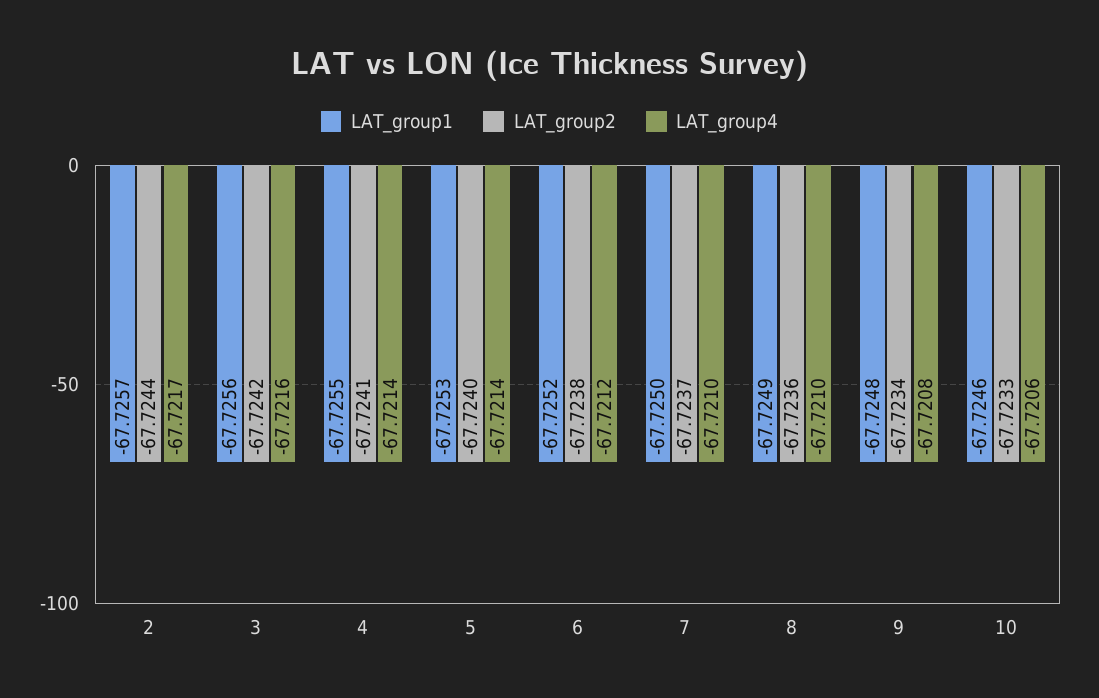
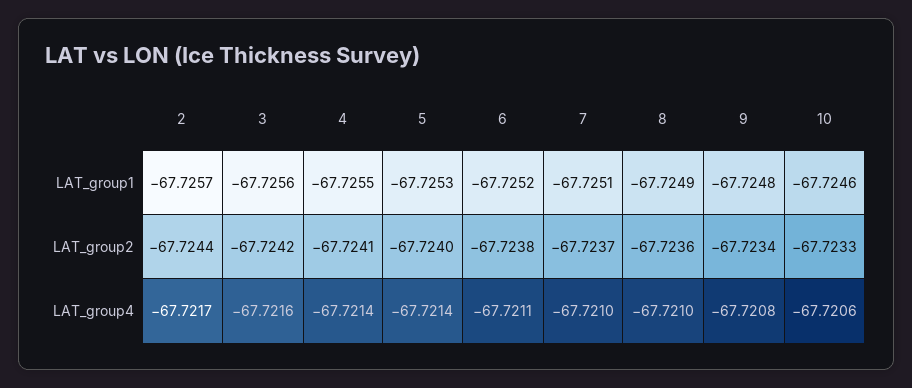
  {
    "LAT_group1": {
      "2": -67.7257,
      "3": -67.7256,
      "4": -67.7255,
      "5": -67.7253,
      "6": -67.7252,
-     "7": -67.725,
+     "7": -67.7251,
      "8": -67.7249,
      "9": -67.7248,
      "10": -67.7246
    },
    "LAT_group2": {
      "2": -67.7244,
      "3": -67.7242,
      "4": -67.7241,
      "5": -67.724,
      "6": -67.7238,
      "7": -67.7237,
      "8": -67.7236,
      "9": -67.7234,
      "10": -67.7233
    },
    "LAT_group4": {
      "2": -67.7217,
      "3": -67.7216,
      "4": -67.7214,
      "5": -67.7214,
-     "6": -67.7212,
+     "6": -67.7211,
      "7": -67.721,
      "8": -67.721,
      "9": -67.7208,
      "10": -67.7206
    }
  }

